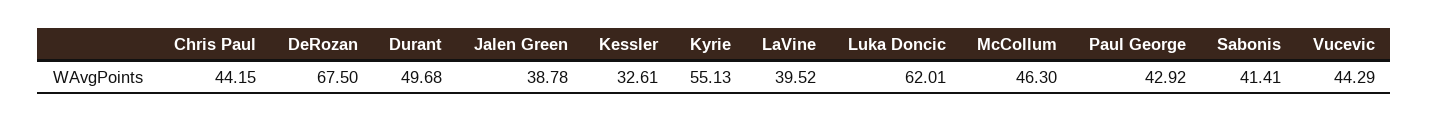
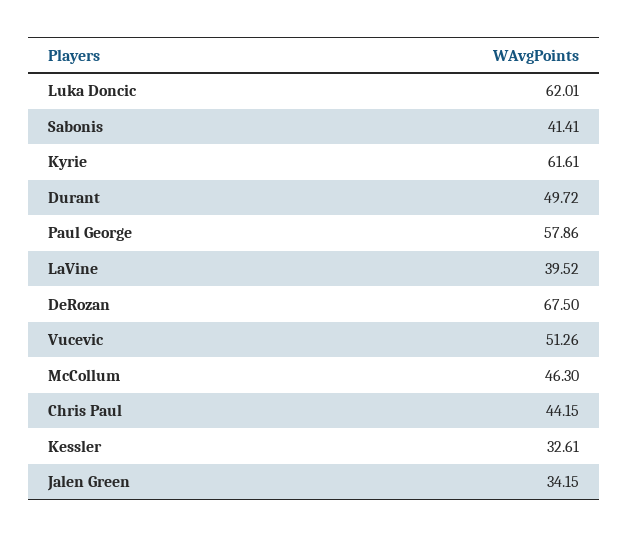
  {
    "Chris Paul": 44.15,
    "DeRozan": 67.5,
-   "Durant": 49.68,
+   "Durant": 49.72,
-   "Jalen Green": 38.78,
+   "Jalen Green": 34.15,
    "Kessler": 32.61,
-   "Kyrie": 55.13,
+   "Kyrie": 61.61,
    "LaVine": 39.52,
    "Luka Doncic": 62.01,
    "McCollum": 46.3,
-   "Paul George": 42.92,
+   "Paul George": 57.86,
    "Sabonis": 41.41,
-   "Vucevic": 44.29
+   "Vucevic": 51.26
  }

